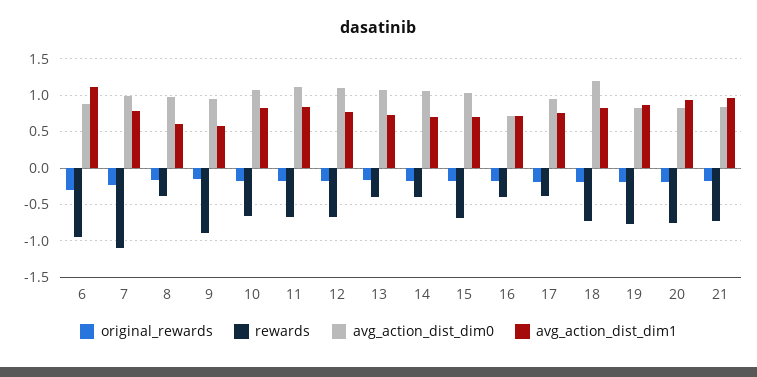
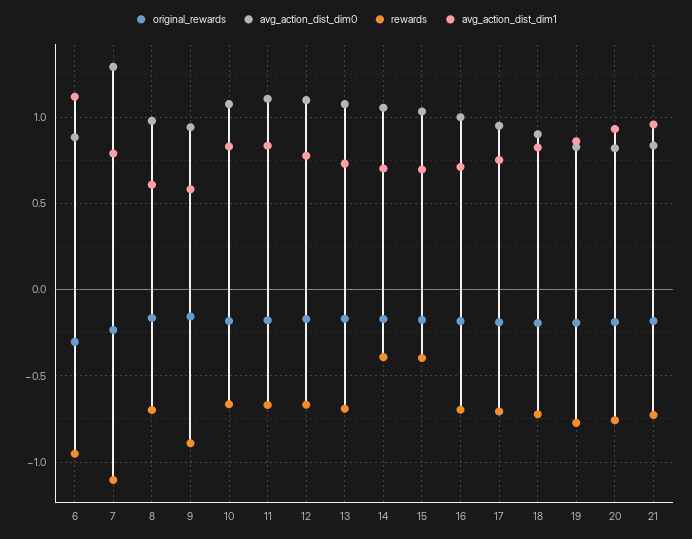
  {
    "original_rewards": {
      "6": -0.3,
      "7": -0.25,
      "8": -0.15,
      "9": -0.15,
      "10": -0.2,
      "11": -0.2,
      "12": -0.15,
      "13": -0.15,
      "14": -0.15,
      "15": -0.2,
      "16": -0.2,
      "17": -0.2,
      "18": -0.2,
      "19": -0.2,
      "20": -0.2,
      "21": -0.2
    },
    "rewards": {
      "6": -0.95,
      "7": -1.1,
-     "8": -0.4,
+     "8": -0.7,
      "9": -0.9,
      "10": -0.65,
      "11": -0.65,
      "12": -0.65,
-     "13": -0.4,
+     "13": -0.7,
      "14": -0.4,
-     "15": -0.7,
+     "15": -0.4,
-     "16": -0.4,
+     "16": -0.7,
-     "17": -0.4,
+     "17": -0.7,
      "18": -0.7,
      "19": -0.75,
      "20": -0.75,
      "21": -0.75
    },
    "avg_action_dist_dim0": {
      "6": 0.9,
-     "7": 1,
+     "7": 1.3,
      "8": 1,
      "9": 0.95,
      "10": 1.1,
      "11": 1.1,
      "12": 1.1,
      "13": 1.1,
      "14": 1.05,
      "15": 1.05,
-     "16": 0.7,
+     "16": 1,
      "17": 0.95,
-     "18": 1.2,
+     "18": 0.9,
      "19": 0.85,
      "20": 0.8,
      "21": 0.85
    },
    "avg_action_dist_dim1": {
      "6": 1.1,
      "7": 0.8,
      "8": 0.6,
      "9": 0.6,
      "10": 0.85,
      "11": 0.85,
      "12": 0.8,
      "13": 0.75,
      "14": 0.7,
      "15": 0.7,
      "16": 0.7,
      "17": 0.75,
      "18": 0.8,
      "19": 0.85,
      "20": 0.95,
      "21": 0.95
    }
  }

